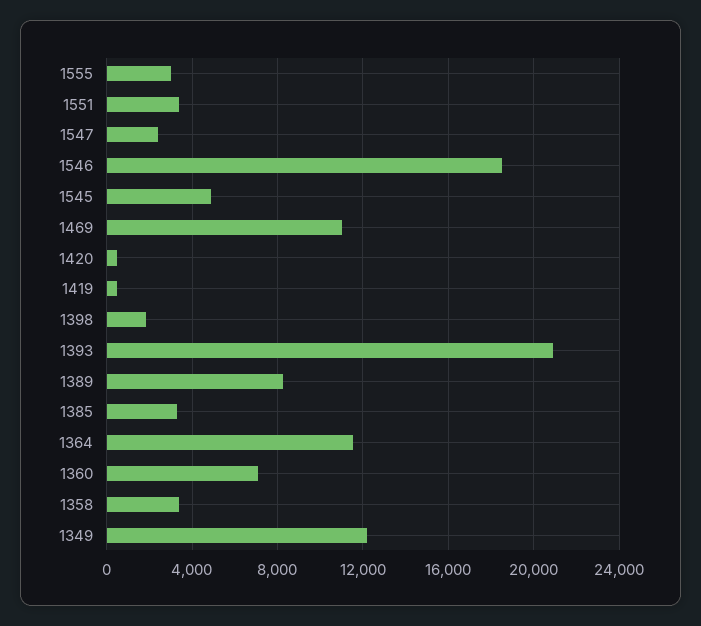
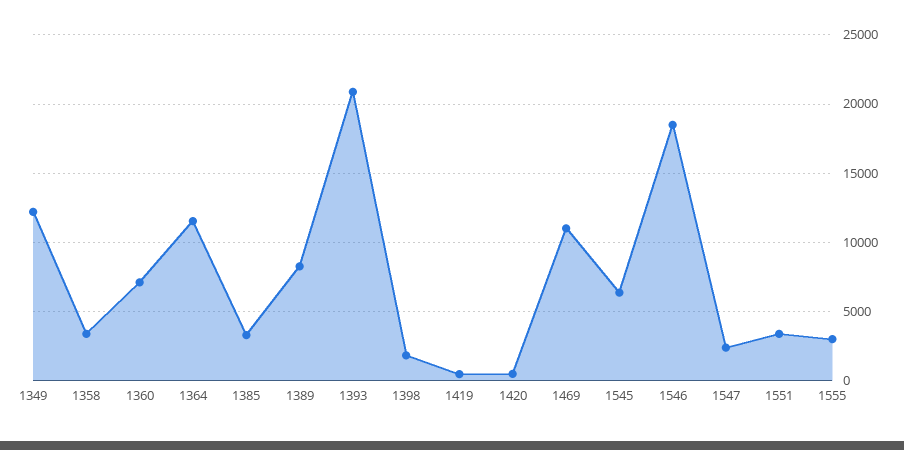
  {
    "1555": 3000,
    "1551": 3500,
    "1547": 2500,
    "1546": 18500,
-   "1545": 5000,
+   "1545": 6500,
    "1469": 11000,
    "1420": 500,
    "1419": 500,
    "1398": 2000,
    "1393": 21000,
    "1389": 8500,
    "1385": 3500,
    "1364": 11500,
    "1360": 7000,
    "1358": 3500,
    "1349": 12000
  }

